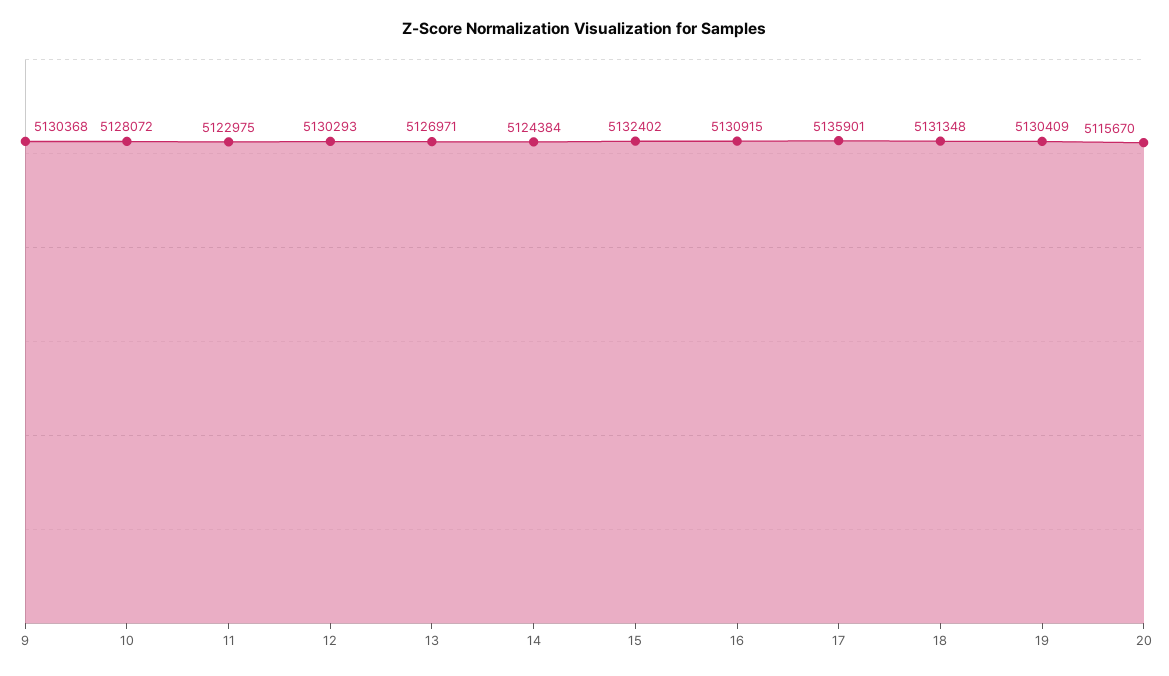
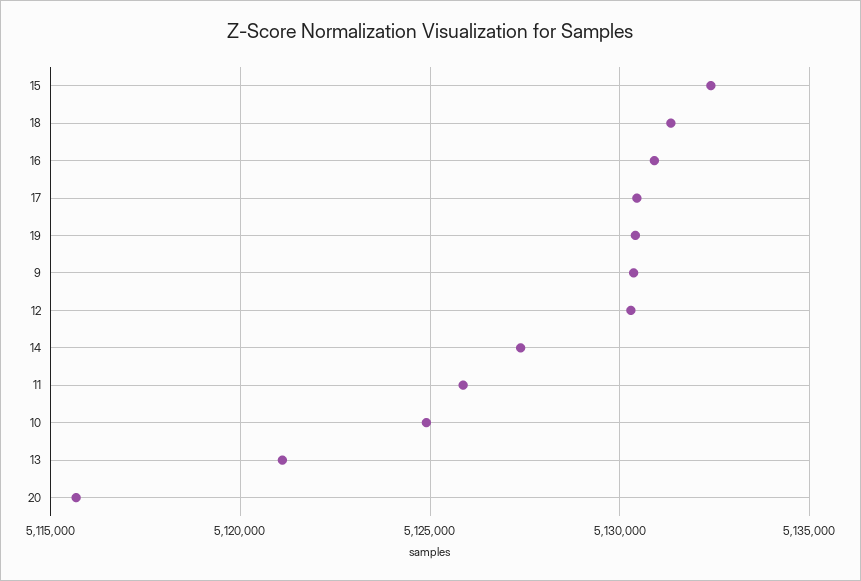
  {
    "9": 5130368,
-   "10": 5128072,
+   "10": 5125000,
-   "11": 5122975,
+   "11": 5126000,
    "12": 5130293,
-   "13": 5126971,
+   "13": 5121000,
-   "14": 5124384,
+   "14": 5127500,
    "15": 5132402,
    "16": 5130915,
-   "17": 5135901,
+   "17": 5130500,
    "18": 5131348,
    "19": 5130409,
    "20": 5115670
  }

